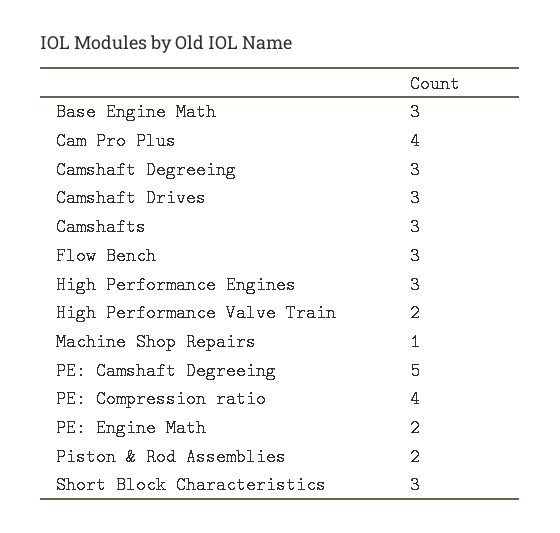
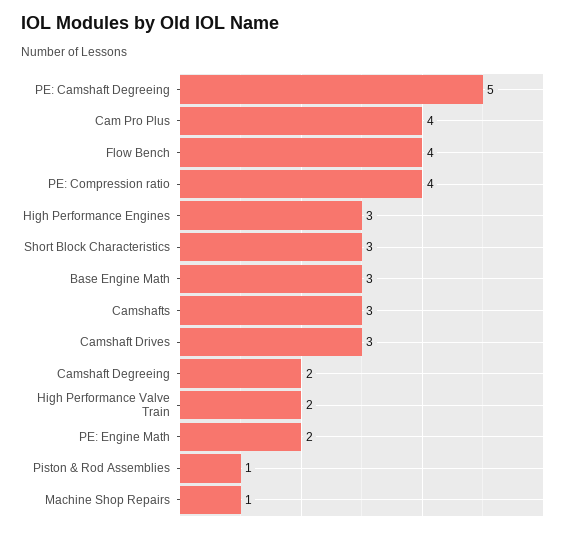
  {
    "Base Engine Math": 3,
    "Cam Pro Plus": 4,
-   "Camshaft Degreeing": 3,
+   "Camshaft Degreeing": 2,
    "Camshaft Drives": 3,
    "Camshafts": 3,
-   "Flow Bench": 3,
+   "Flow Bench": 4,
    "High Performance Engines": 3,
    "High Performance Valve Train": 2,
    "Machine Shop Repairs": 1,
    "PE: Camshaft Degreeing": 5,
    "PE: Compression ratio": 4,
    "PE: Engine Math": 2,
-   "Piston & Rod Assemblies": 2,
+   "Piston & Rod Assemblies": 1,
    "Short Block Characteristics": 3
  }

